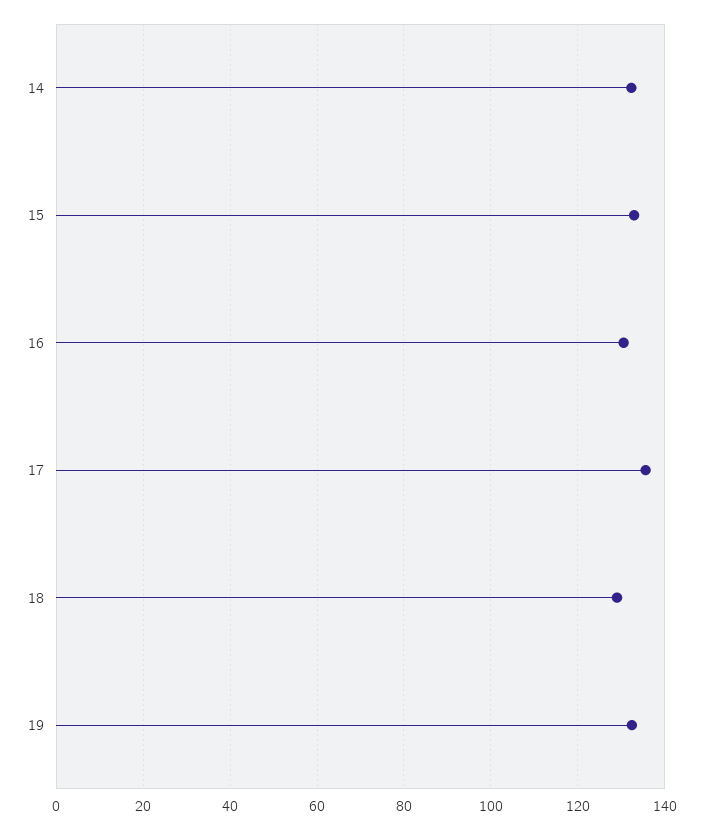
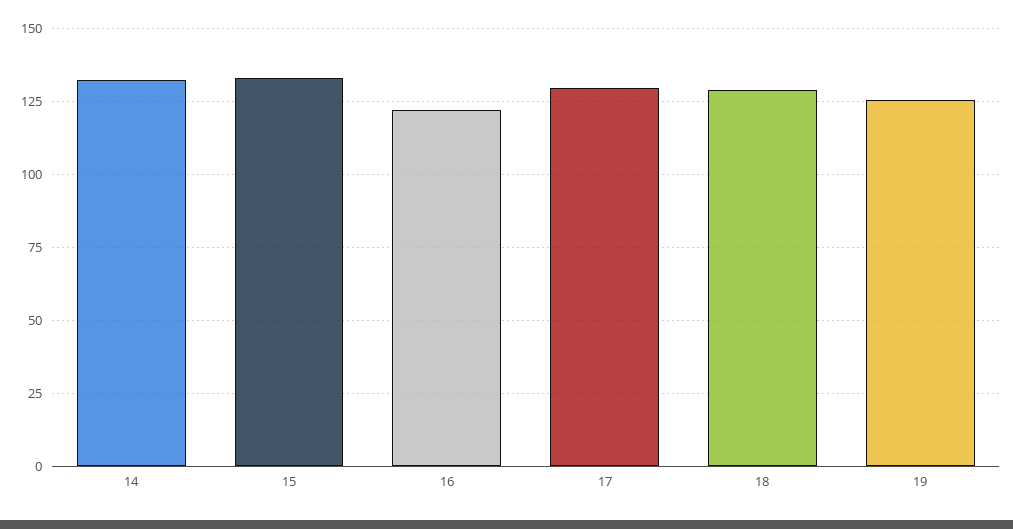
  {
    "14": 132,
    "15": 132,
-   "16": 130,
+   "16": 122.5,
-   "17": 136,
+   "17": 130,
    "18": 130,
-   "19": 132
+   "19": 125
  }

